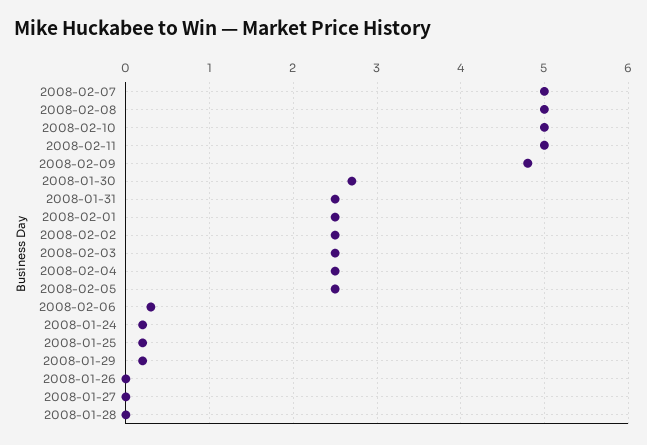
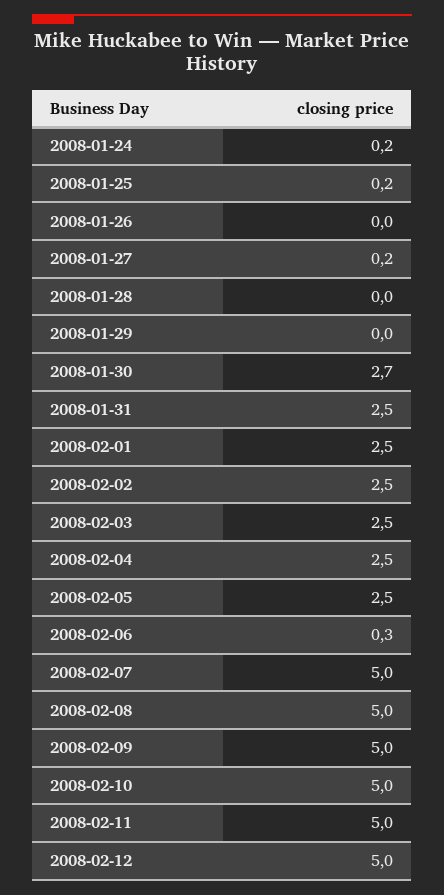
  {
    "2008-02-07": 5,
    "2008-02-08": 5,
    "2008-02-10": 5,
    "2008-02-11": 5,
-   "2008-02-09": 4.8,
+   "2008-02-09": 5,
    "2008-01-30": 2.7,
    "2008-01-31": 2.5,
    "2008-02-01": 2.5,
    "2008-02-02": 2.5,
    "2008-02-03": 2.5,
    "2008-02-04": 2.5,
    "2008-02-05": 2.5,
    "2008-02-06": 0.3,
    "2008-01-24": 0.2,
    "2008-01-25": 0.2,
-   "2008-01-29": 0.2,
+   "2008-01-29": 0,
    "2008-01-26": 0,
-   "2008-01-27": 0,
+   "2008-01-27": 0.2,
-   "2008-01-28": 0
+   "2008-01-28": 0,
+   "2008-02-12": 5
  }

